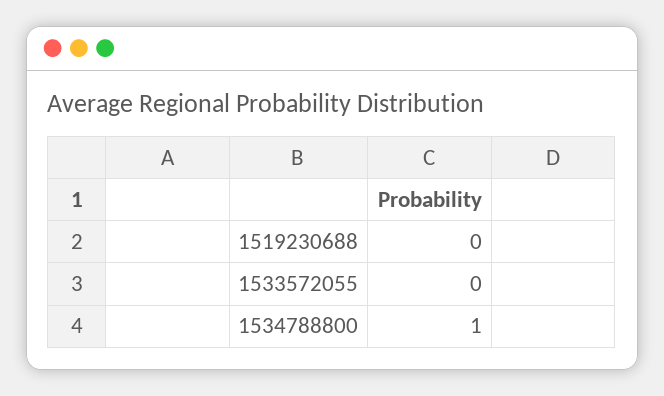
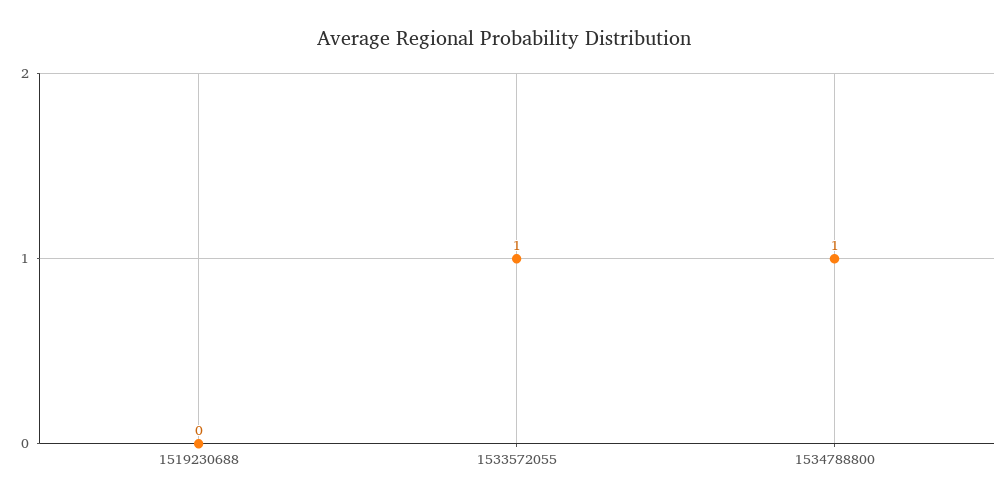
  {
    "1519230688": 0,
-   "1533572055": 0,
+   "1533572055": 1,
    "1534788800": 1
  }

